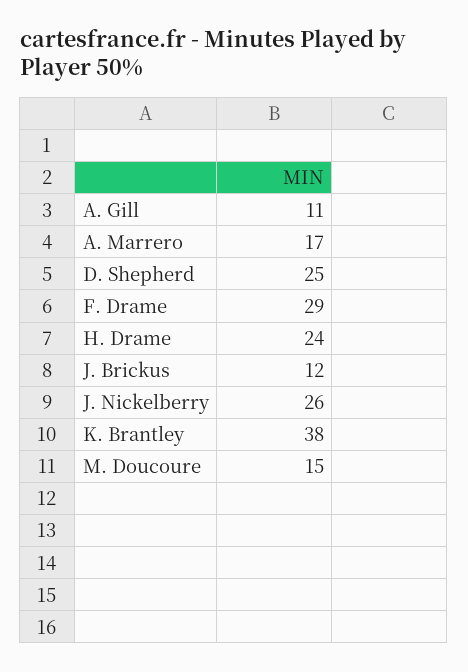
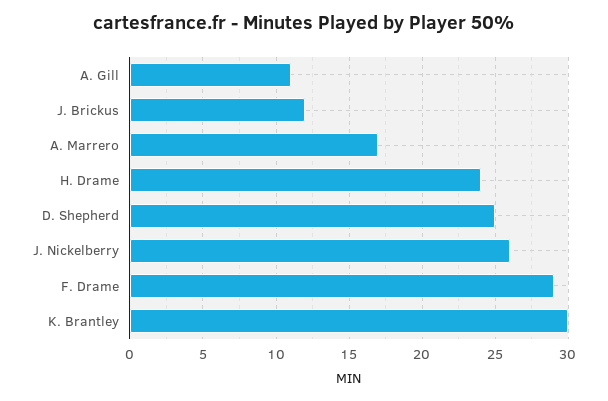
  {
    "A. Gill": 11,
    "A. Marrero": 17,
    "D. Shepherd": 25,
    "F. Drame": 29,
    "H. Drame": 24,
    "J. Brickus": 12,
    "J. Nickelberry": 26,
-   "K. Brantley": 38,
+   "K. Brantley": 30
-   "M. Doucoure": 15
  }

